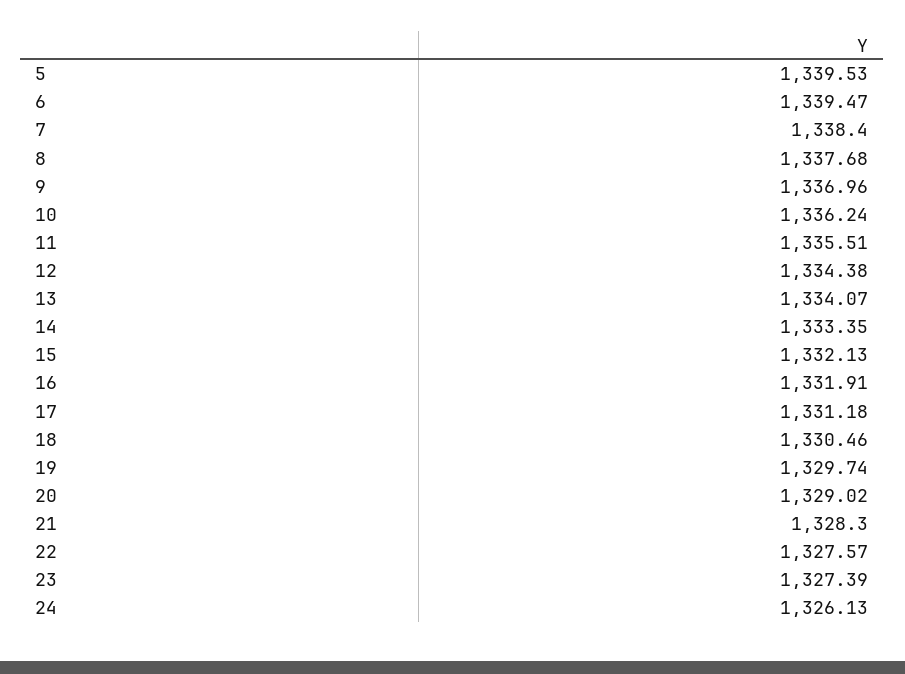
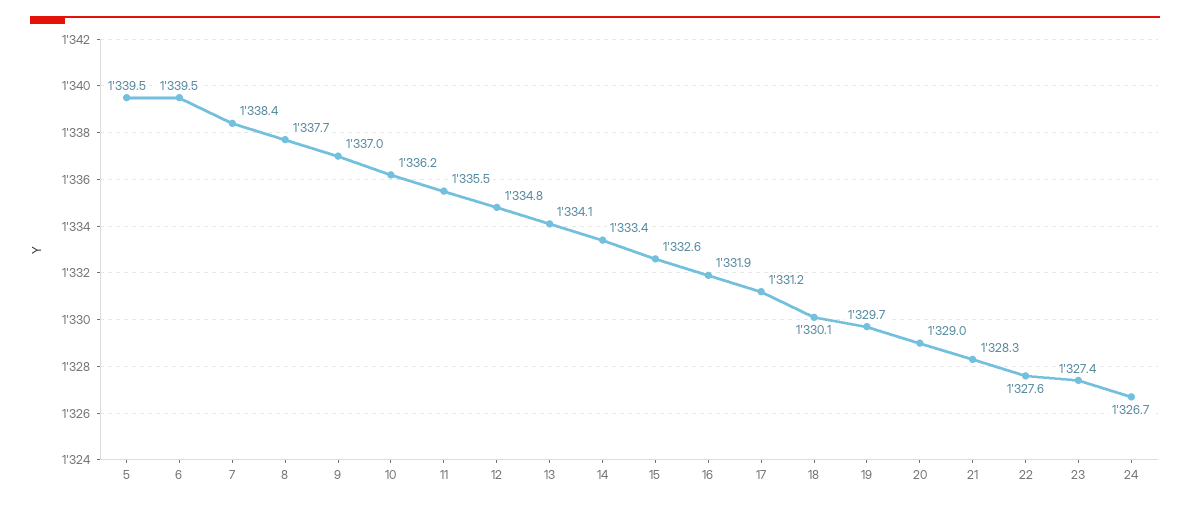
  {
    "5": 1339.53,
    "6": 1339.47,
    "7": 1338.4,
    "8": 1337.68,
    "9": 1336.96,
    "10": 1336.24,
    "11": 1335.51,
-   "12": 1334.38,
+   "12": 1334.8,
    "13": 1334.07,
    "14": 1333.35,
-   "15": 1332.13,
+   "15": 1332.6,
    "16": 1331.91,
    "17": 1331.18,
-   "18": 1330.46,
+   "18": 1330.1,
    "19": 1329.74,
    "20": 1329.02,
    "21": 1328.3,
    "22": 1327.57,
    "23": 1327.39,
-   "24": 1326.13
+   "24": 1326.7
  }

